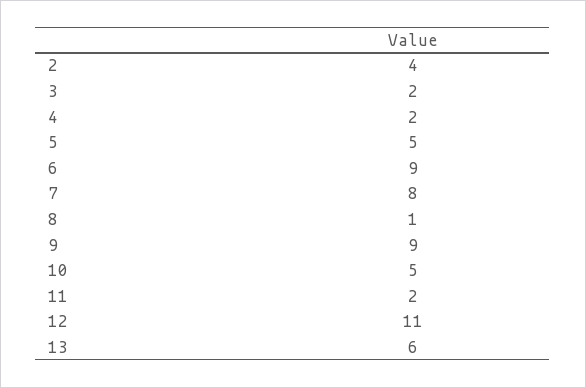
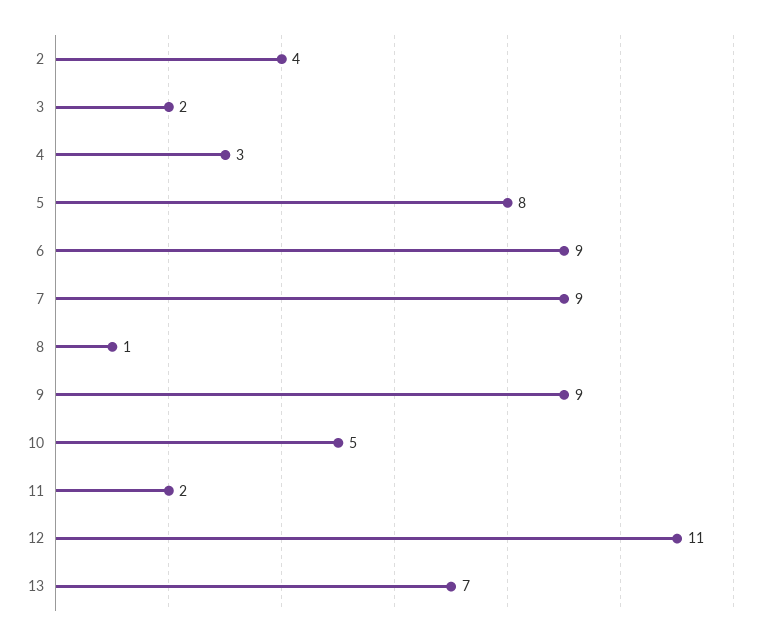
  {
    "2": 4,
    "3": 2,
-   "4": 2,
+   "4": 3,
-   "5": 5,
+   "5": 8,
    "6": 9,
-   "7": 8,
+   "7": 9,
    "8": 1,
    "9": 9,
    "10": 5,
    "11": 2,
    "12": 11,
-   "13": 6
+   "13": 7
  }

